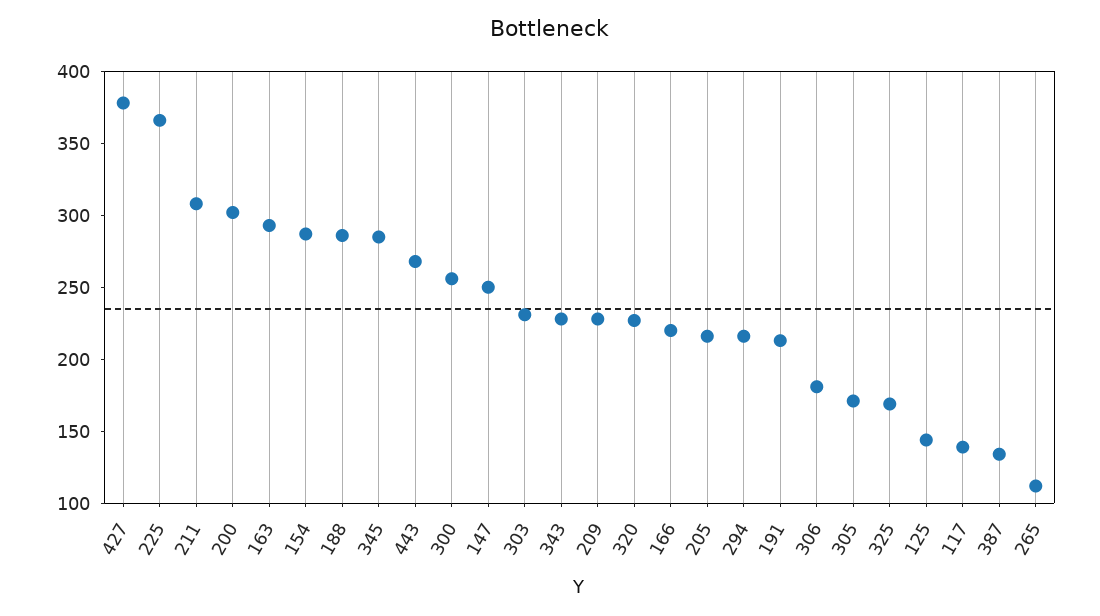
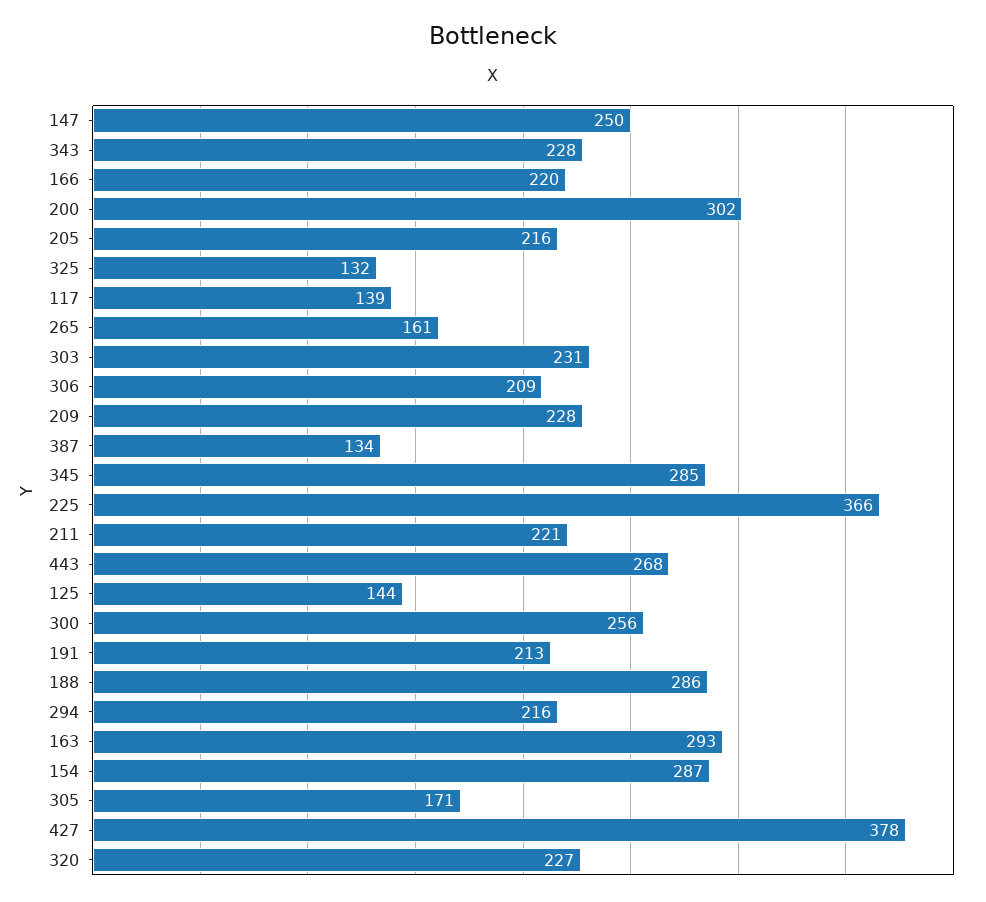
  {
    "427": 378,
    "225": 366,
-   "211": 310,
+   "211": 221,
    "200": 302,
    "163": 293,
    "154": 287,
    "188": 286,
    "345": 285,
    "443": 268,
    "300": 256,
    "147": 250,
    "303": 231,
    "343": 228,
    "209": 228,
    "320": 227,
    "166": 220,
    "205": 216,
    "294": 216,
    "191": 213,
-   "306": 180,
+   "306": 209,
    "305": 171,
-   "325": 170,
+   "325": 132,
    "125": 144,
    "117": 139,
    "387": 134,
-   "265": 110
+   "265": 161
  }

